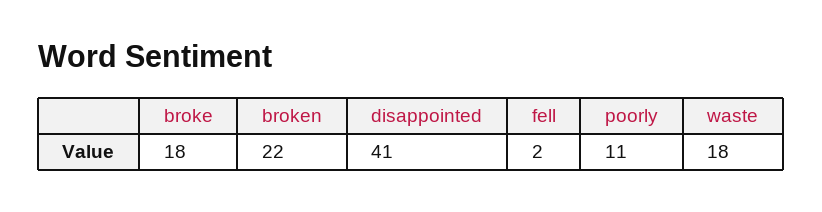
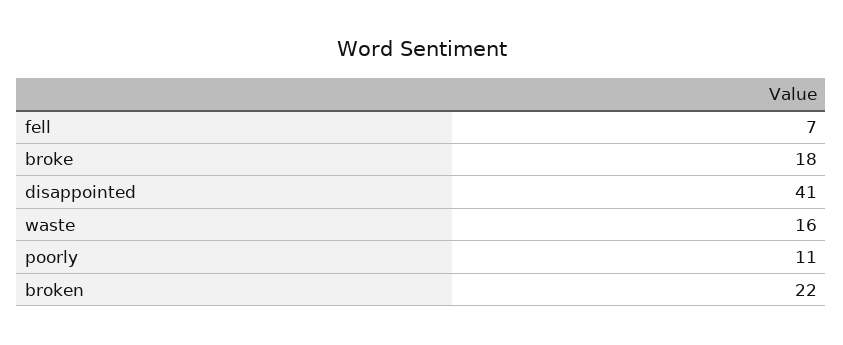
  {
    "broke": 18,
    "broken": 22,
    "disappointed": 41,
-   "fell": 2,
+   "fell": 7,
    "poorly": 11,
-   "waste": 18
+   "waste": 16
  }

